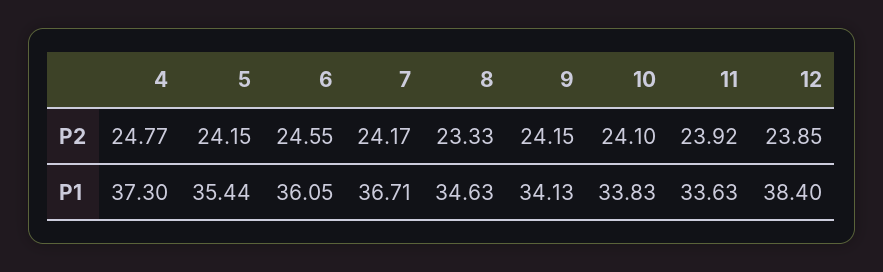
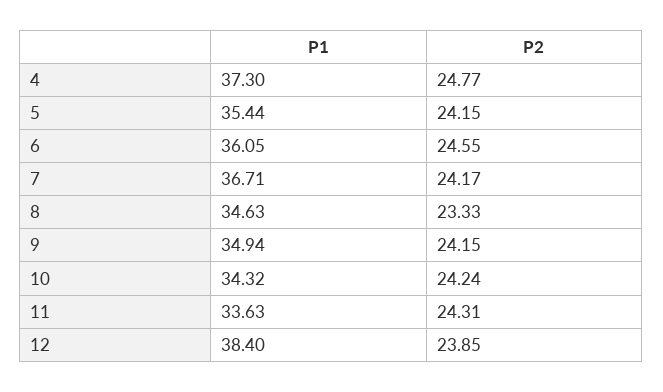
  {
    "4": {
      "P2": 24.77,
      "P1": 37.3
    },
    "5": {
      "P2": 24.15,
      "P1": 35.44
    },
    "6": {
      "P2": 24.55,
      "P1": 36.05
    },
    "7": {
      "P2": 24.17,
      "P1": 36.71
    },
    "8": {
      "P2": 23.33,
      "P1": 34.63
    },
    "9": {
      "P2": 24.15,
-     "P1": 34.13
+     "P1": 34.94
    },
    "10": {
-     "P2": 24.1,
+     "P2": 24.24,
-     "P1": 33.83
+     "P1": 34.32
    },
    "11": {
-     "P2": 23.92,
+     "P2": 24.31,
      "P1": 33.63
    },
    "12": {
      "P2": 23.85,
      "P1": 38.4
    }
  }

